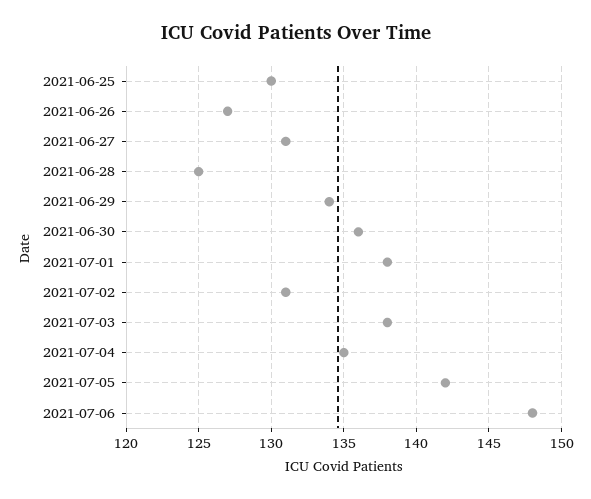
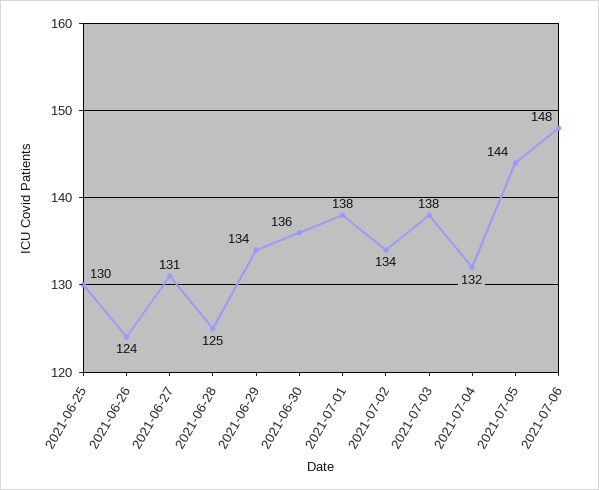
  {
    "2021-06-25": 130,
-   "2021-06-26": 127,
+   "2021-06-26": 124,
    "2021-06-27": 131,
    "2021-06-28": 125,
    "2021-06-29": 134,
    "2021-06-30": 136,
    "2021-07-01": 138,
-   "2021-07-02": 131,
+   "2021-07-02": 134,
    "2021-07-03": 138,
-   "2021-07-04": 135,
+   "2021-07-04": 132,
-   "2021-07-05": 142,
+   "2021-07-05": 144,
    "2021-07-06": 148
  }

